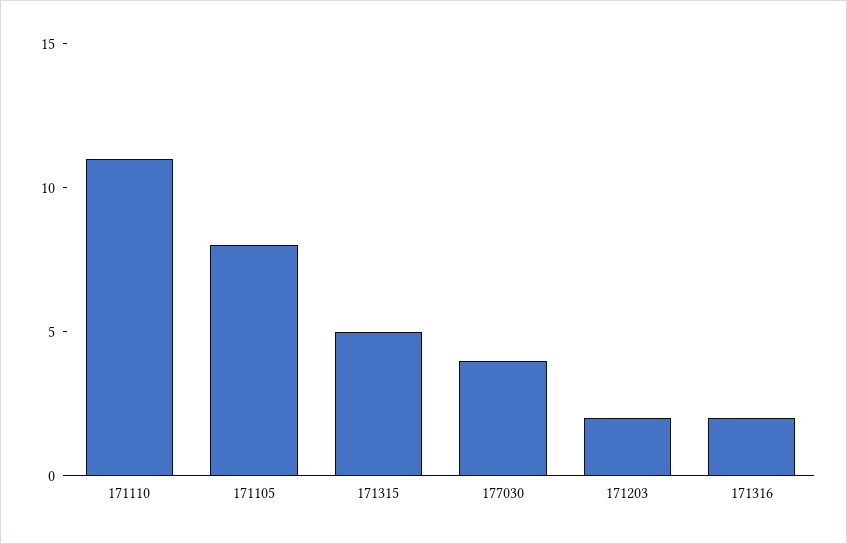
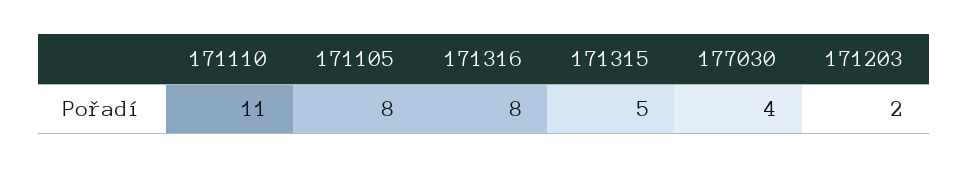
  {
    "171110": 11,
    "171105": 8,
    "171315": 5,
    "177030": 4,
    "171203": 2,
-   "171316": 2
+   "171316": 8
  }

